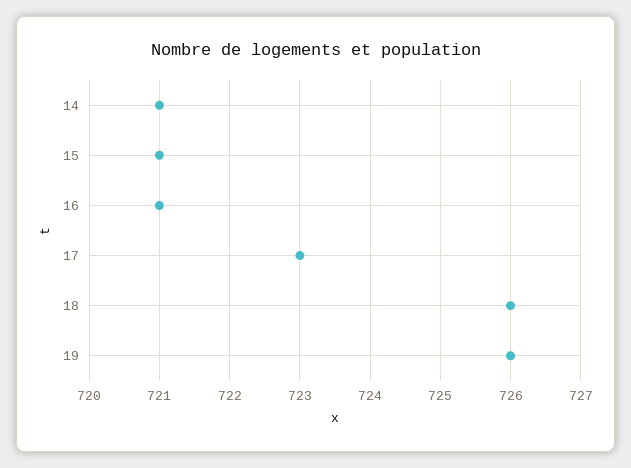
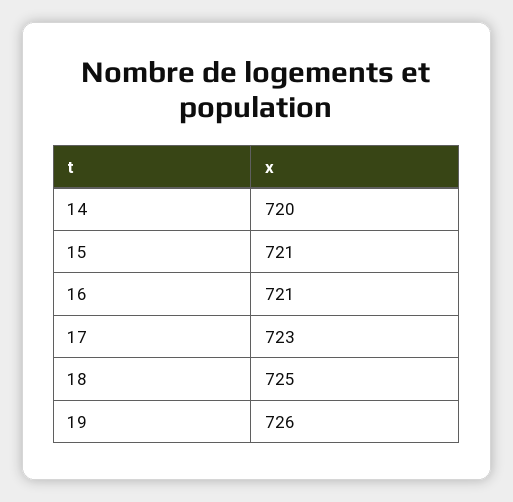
  {
-   "14": 721,
+   "14": 720,
    "15": 721,
    "16": 721,
    "17": 723,
-   "18": 726,
+   "18": 725,
    "19": 726
  }

